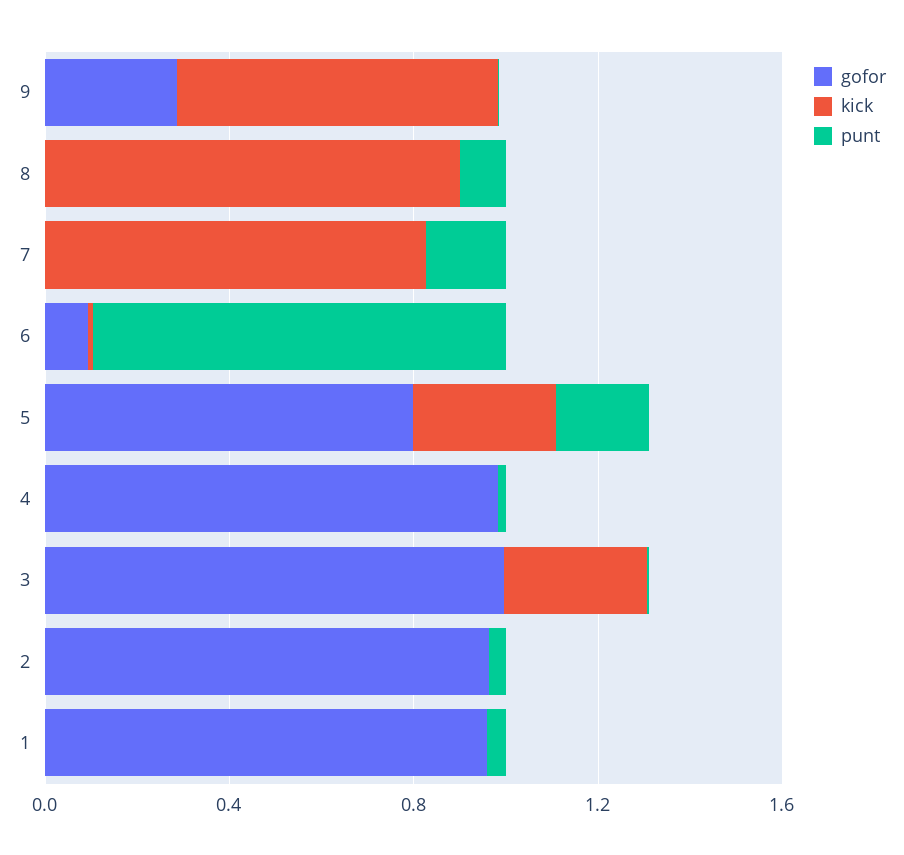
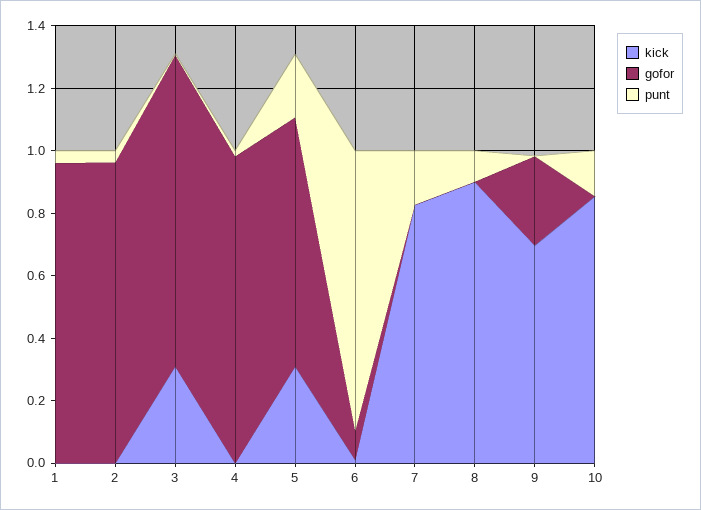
  {
    "gofor": {
      "9": 0.3,
      "8": 0,
      "7": 0,
      "6": 0.1,
      "5": 0.8,
      "4": 1,
      "3": 1,
      "2": 0.95,
-     "1": 0.95
+     "1": 0.95,
+     "10": 0
    },
    "kick": {
      "9": 0.7,
      "8": 0.9,
      "7": 0.85,
      "6": 0,
      "5": 0.3,
      "4": 0,
      "3": 0.3,
      "2": 0,
-     "1": 0
+     "1": 0,
+     "10": 0.85
    },
    "punt": {
      "9": 0,
      "8": 0.1,
      "7": 0.15,
      "6": 0.9,
      "5": 0.2,
      "4": 0,
      "3": 0,
      "2": 0.05,
-     "1": 0.05
+     "1": 0.05,
+     "10": 0.15
    }
  }

